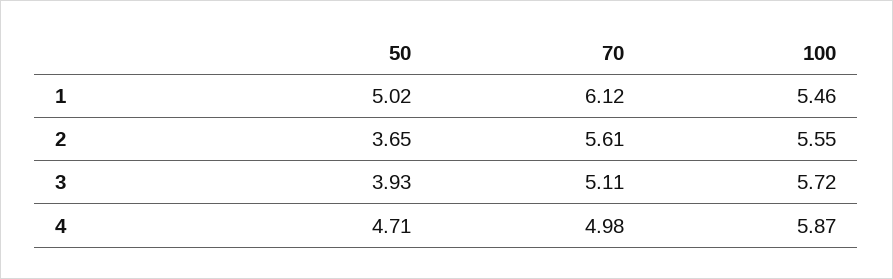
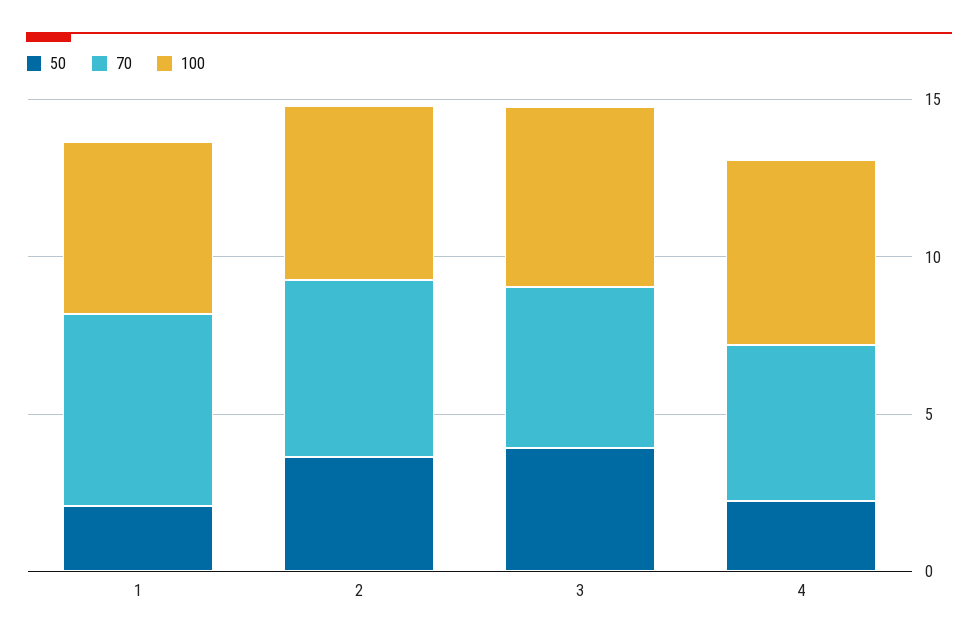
  {
    "50": {
-     "1": 5.02,
+     "1": 2,
      "2": 3.65,
      "3": 3.93,
-     "4": 4.71
+     "4": 2
    },
    "70": {
      "1": 6.12,
      "2": 5.61,
      "3": 5.11,
      "4": 4.98
    },
    "100": {
      "1": 5.46,
      "2": 5.55,
      "3": 5.72,
      "4": 5.87
    }
  }

